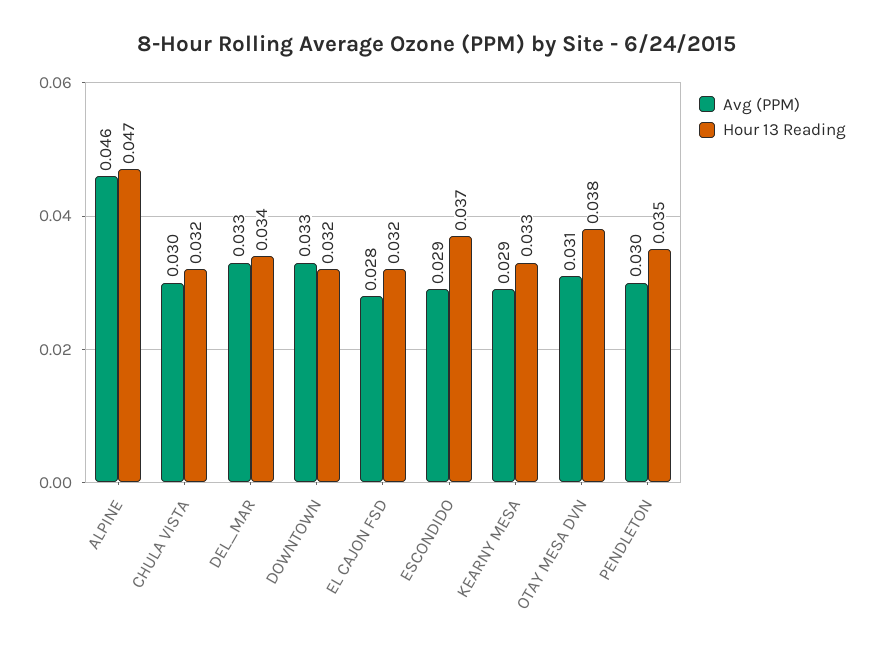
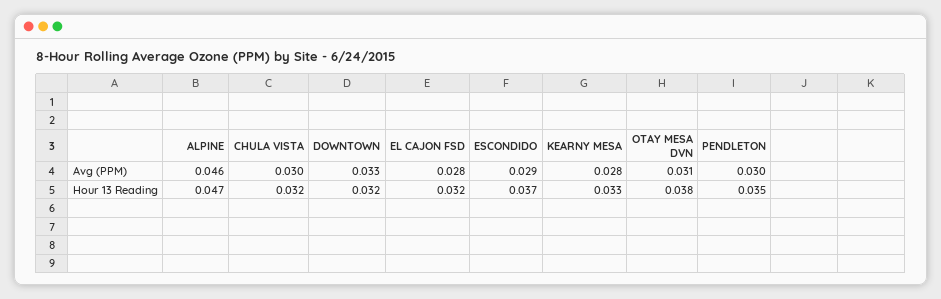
  {
    "Avg (PPM)": {
      "ALPINE": 0.046,
      "CHULA VISTA": 0.03,
-     "DEL_MAR": 0.033,
      "DOWNTOWN": 0.033,
      "EL CAJON FSD": 0.028,
      "ESCONDIDO": 0.029,
-     "KEARNY MESA": 0.029,
+     "KEARNY MESA": 0.028,
      "OTAY MESA DVN": 0.031,
      "PENDLETON": 0.03
    },
    "Hour 13 Reading": {
      "ALPINE": 0.047,
      "CHULA VISTA": 0.032,
-     "DEL_MAR": 0.034,
      "DOWNTOWN": 0.032,
      "EL CAJON FSD": 0.032,
      "ESCONDIDO": 0.037,
      "KEARNY MESA": 0.033,
      "OTAY MESA DVN": 0.038,
      "PENDLETON": 0.035
    }
  }

